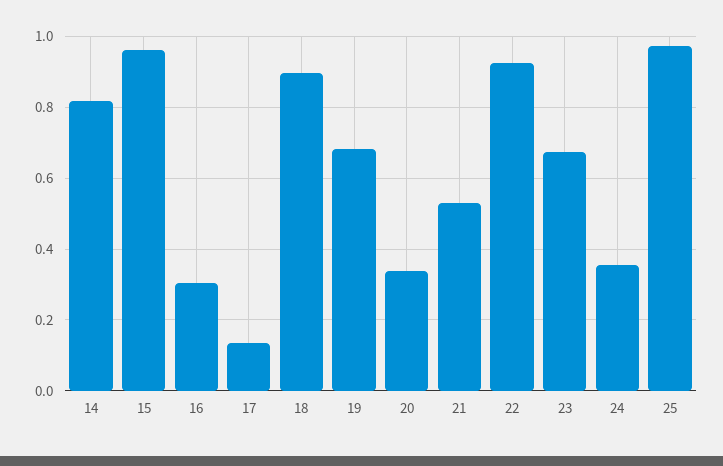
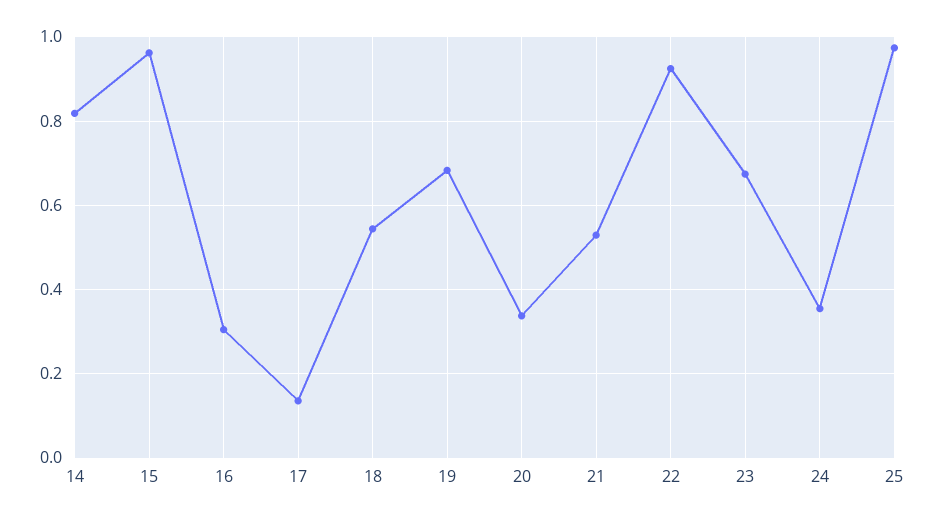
  {
    "14": 0.82,
    "15": 0.96,
    "16": 0.3,
    "17": 0.14,
-   "18": 0.9,
+   "18": 0.54,
    "19": 0.68,
    "20": 0.34,
    "21": 0.52,
    "22": 0.92,
    "23": 0.68,
    "24": 0.36,
    "25": 0.98
  }

